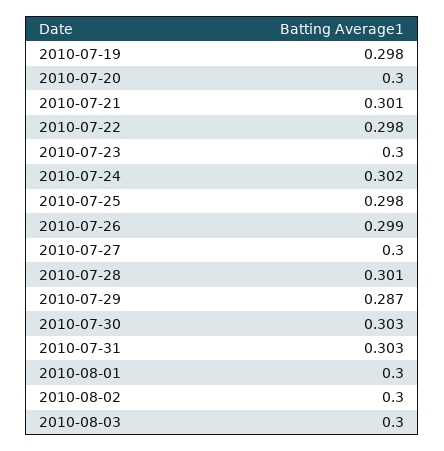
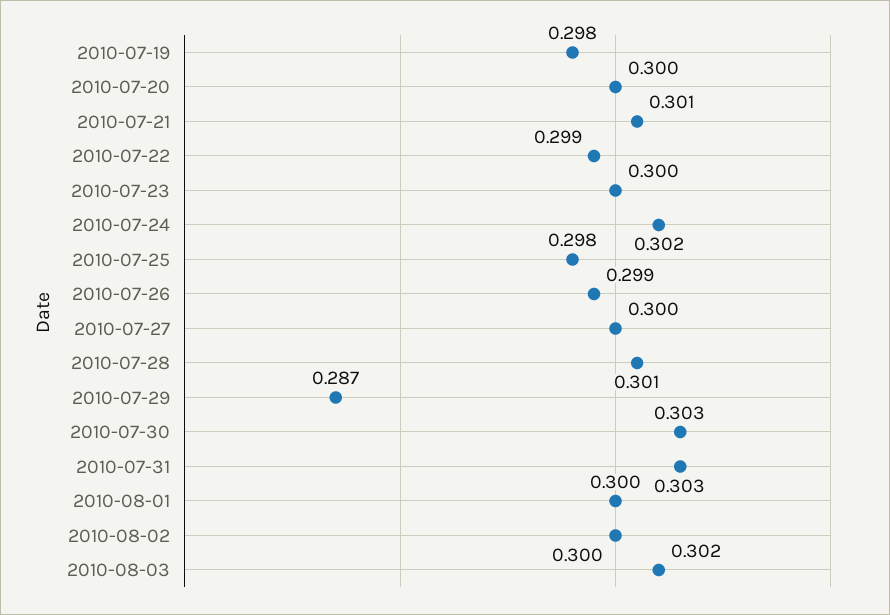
  {
    "2010-07-19": 0.298,
    "2010-07-20": 0.3,
    "2010-07-21": 0.301,
-   "2010-07-22": 0.298,
+   "2010-07-22": 0.299,
    "2010-07-23": 0.3,
    "2010-07-24": 0.302,
    "2010-07-25": 0.298,
    "2010-07-26": 0.299,
    "2010-07-27": 0.3,
    "2010-07-28": 0.301,
    "2010-07-29": 0.287,
    "2010-07-30": 0.303,
    "2010-07-31": 0.303,
    "2010-08-01": 0.3,
    "2010-08-02": 0.3,
-   "2010-08-03": 0.3
+   "2010-08-03": 0.302
  }

